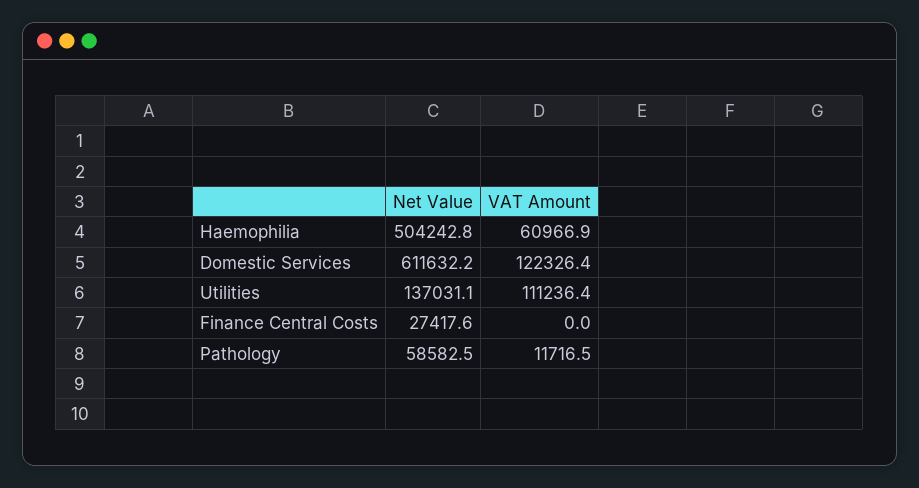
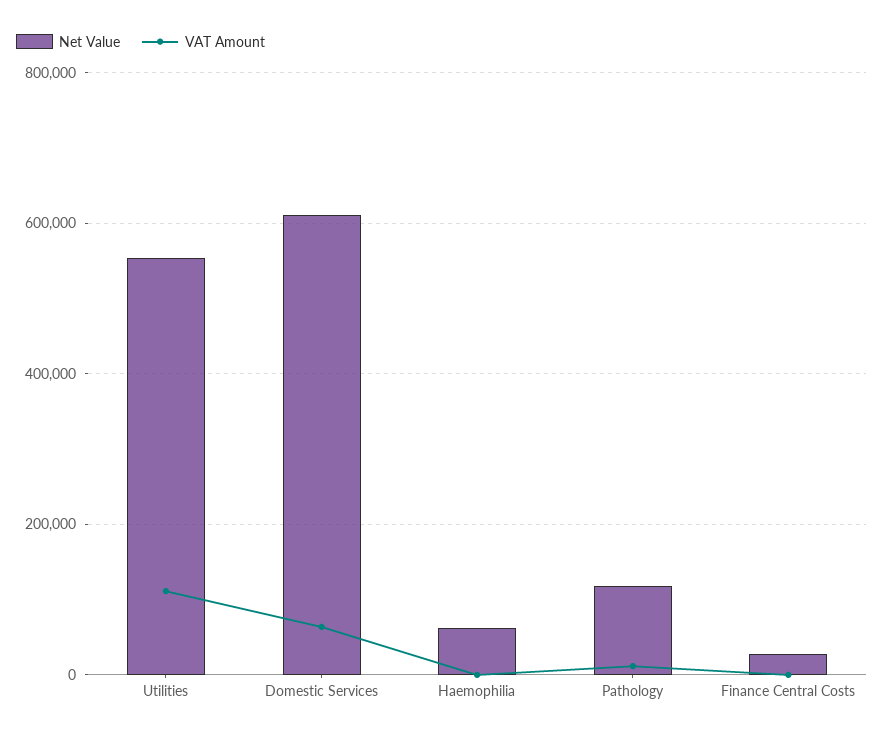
  {
    "Net Value": {
-     "Haemophilia": 504242.8,
+     "Haemophilia": 60000,
      "Domestic Services": 611632.2,
-     "Utilities": 137031.1,
+     "Utilities": 560000,
      "Finance Central Costs": 27417.6,
-     "Pathology": 58582.5
+     "Pathology": 120000
    },
    "VAT Amount": {
-     "Haemophilia": 60966.9,
+     "Haemophilia": 0,
-     "Domestic Services": 122326.4,
+     "Domestic Services": 60000,
      "Utilities": 111236.4,
      "Finance Central Costs": 0,
      "Pathology": 11716.5
    }
  }

